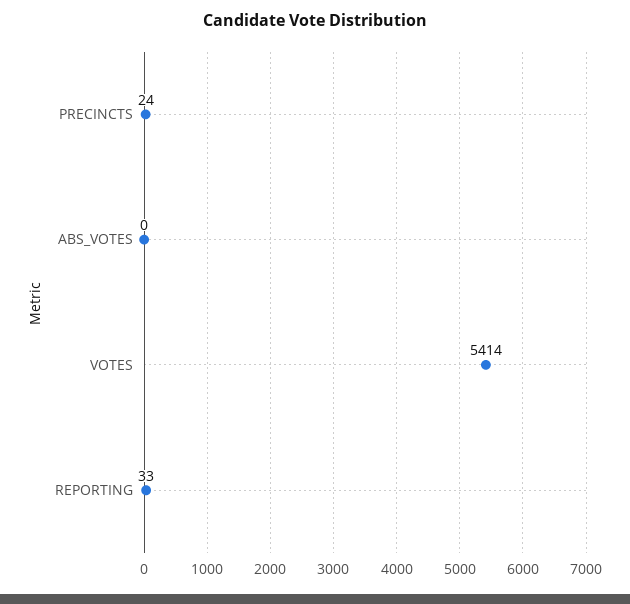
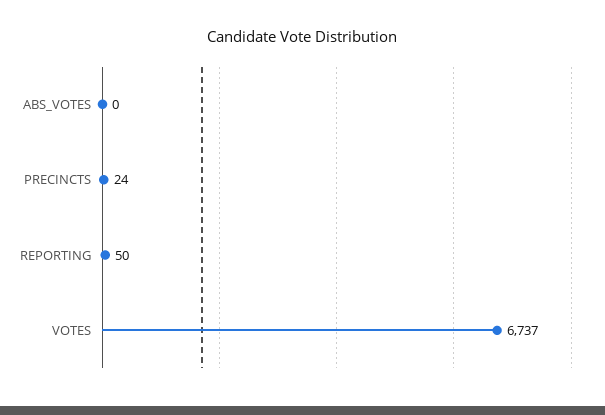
  {
    "PRECINCTS": 24,
    "ABS_VOTES": 0,
-   "VOTES": 5414,
+   "VOTES": 6737,
-   "REPORTING": 33
+   "REPORTING": 50
  }

